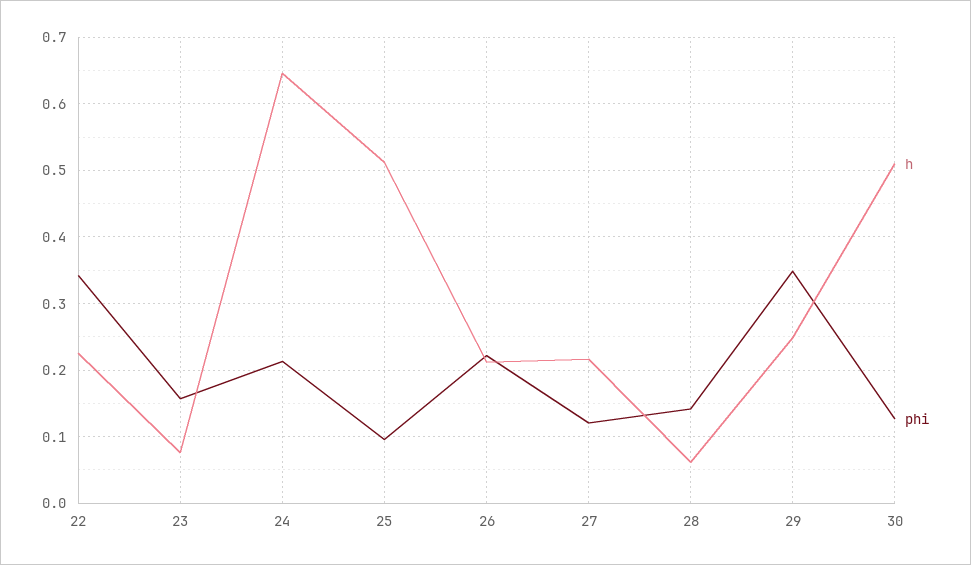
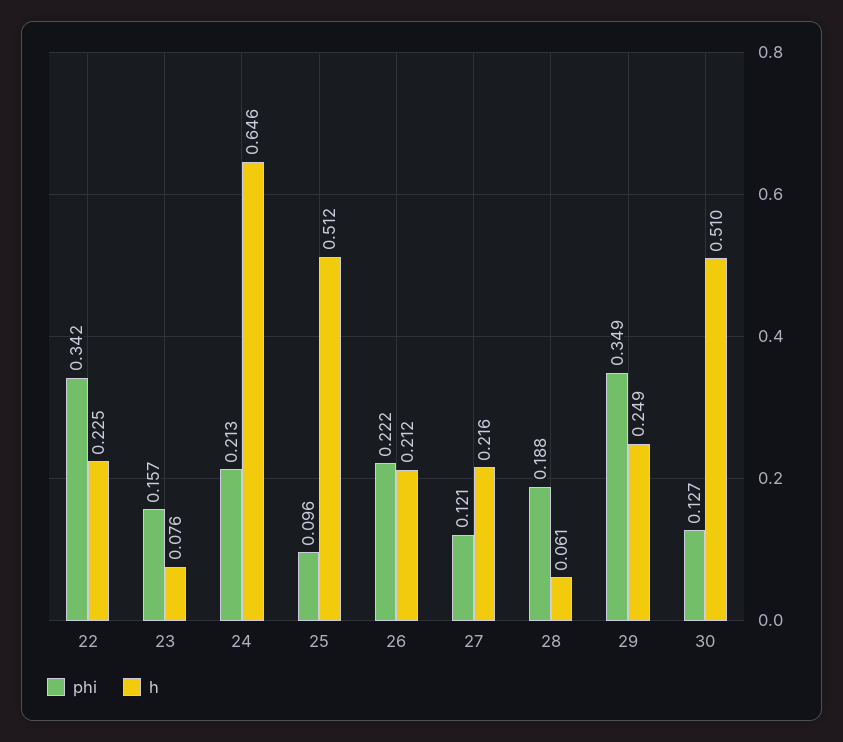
  {
    "h": {
      "22": 0.225,
      "23": 0.076,
      "24": 0.646,
      "25": 0.512,
      "26": 0.212,
      "27": 0.216,
      "28": 0.061,
      "29": 0.249,
      "30": 0.51
    },
    "phi": {
      "22": 0.342,
      "23": 0.157,
      "24": 0.213,
      "25": 0.096,
      "26": 0.222,
      "27": 0.121,
-     "28": 0.14,
+     "28": 0.188,
      "29": 0.349,
      "30": 0.127
    }
  }

